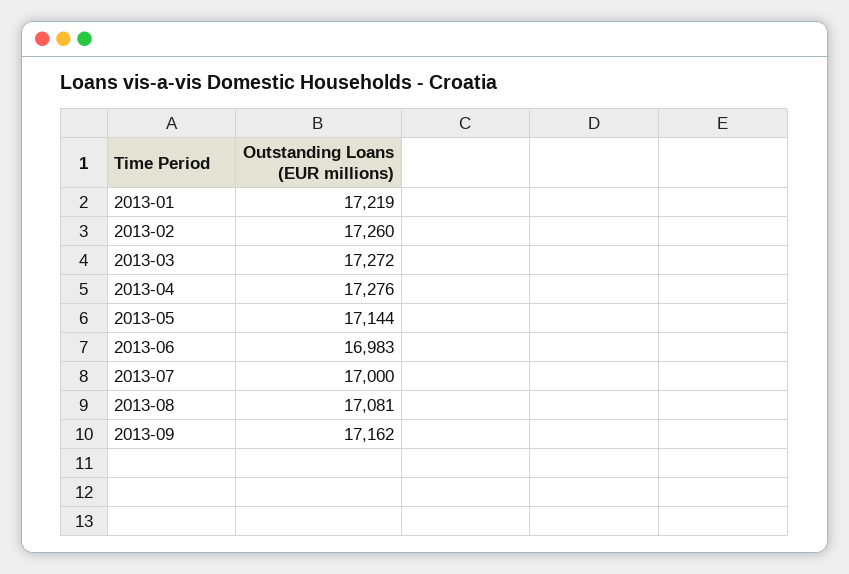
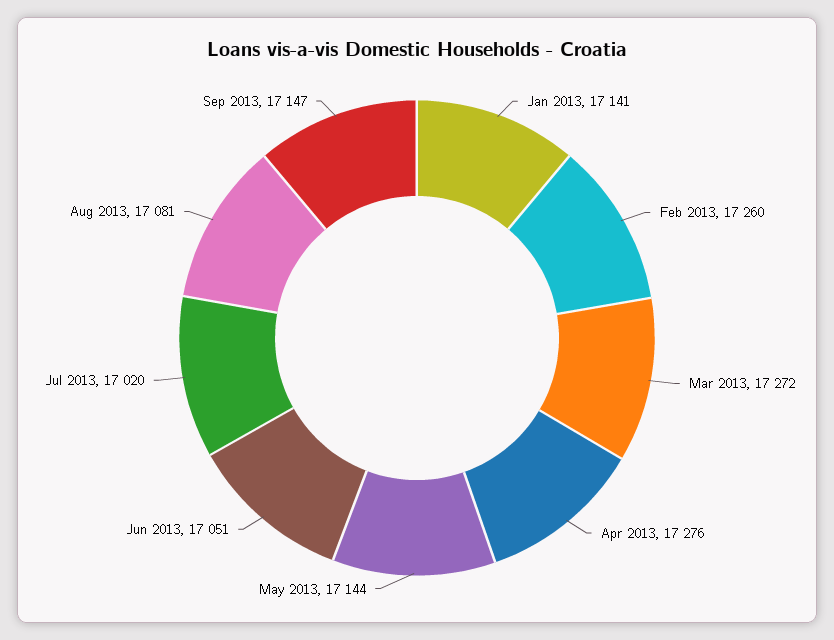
  {
-   "2013-01": 17219,
+   "2013-01": 17141,
    "2013-02": 17260,
    "2013-03": 17272,
    "2013-04": 17276,
    "2013-05": 17144,
-   "2013-06": 16983,
+   "2013-06": 17051,
-   "2013-07": 17000,
+   "2013-07": 17020,
    "2013-08": 17081,
-   "2013-09": 17162
+   "2013-09": 17147
  }

